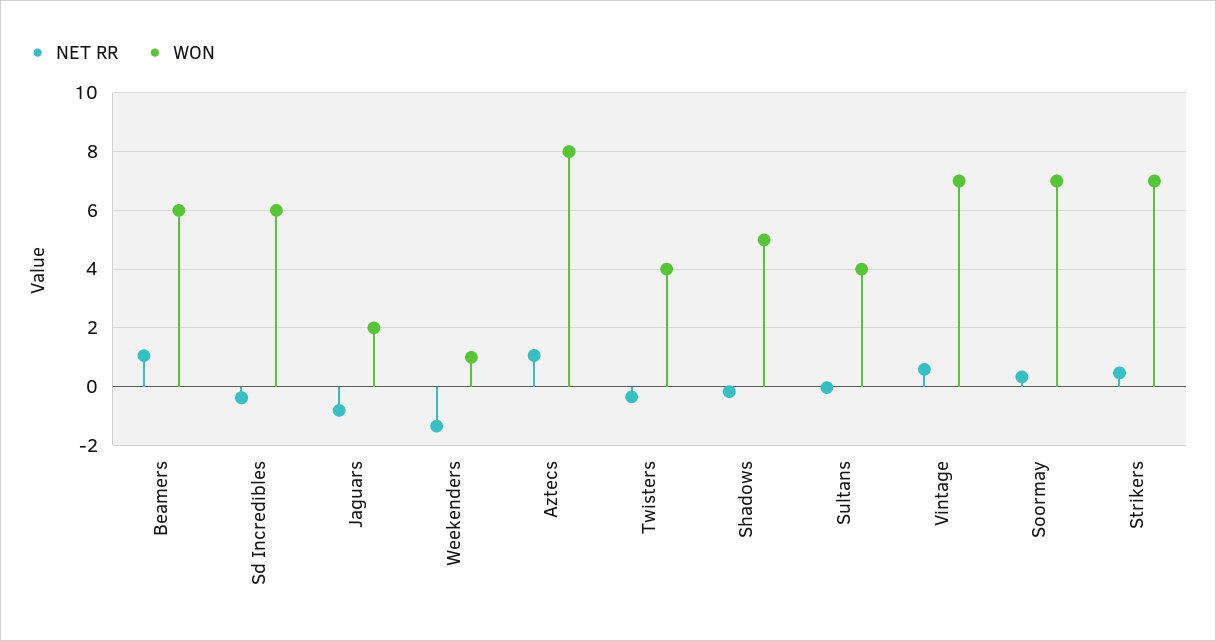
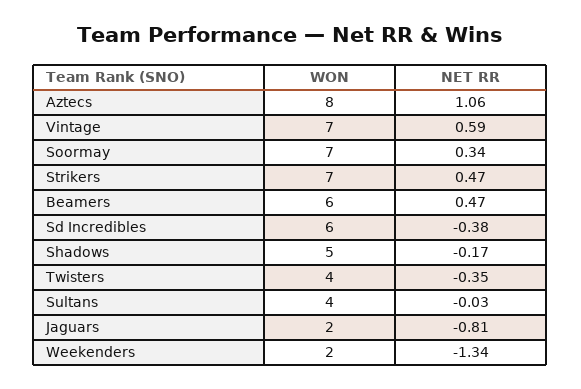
  {
    "NET RR": {
-     "Beamers": 1,
+     "Beamers": 0.47,
      "Sd Incredibles": -0.38,
      "Jaguars": -0.81,
      "Weekenders": -1.34,
      "Aztecs": 1.06,
      "Twisters": -0.35,
      "Shadows": -0.17,
      "Sultans": -0.03,
      "Vintage": 0.59,
      "Soormay": 0.34,
      "Strikers": 0.47
    },
    "WON": {
      "Beamers": 6,
      "Sd Incredibles": 6,
      "Jaguars": 2,
-     "Weekenders": 1,
+     "Weekenders": 2,
      "Aztecs": 8,
      "Twisters": 4,
      "Shadows": 5,
      "Sultans": 4,
      "Vintage": 7,
      "Soormay": 7,
      "Strikers": 7
    }
  }

